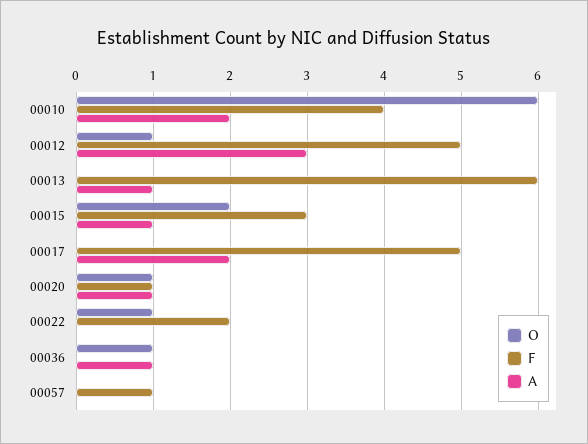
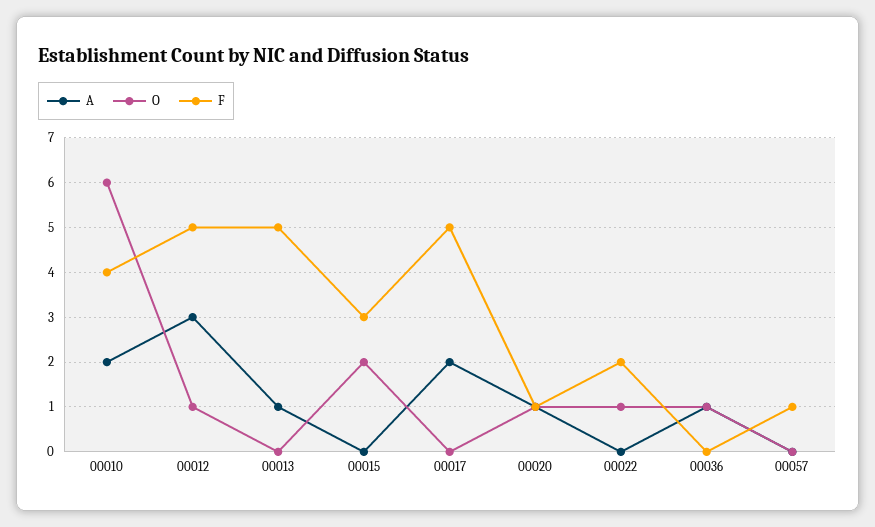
  {
    "O": {
      "00010": 6,
      "00012": 1,
      "00013": 0,
      "00015": 2,
      "00017": 0,
      "00020": 1,
      "00022": 1,
      "00036": 1,
      "00057": 0
    },
    "F": {
      "00010": 4,
      "00012": 5,
-     "00013": 6,
+     "00013": 5,
      "00015": 3,
      "00017": 5,
      "00020": 1,
      "00022": 2,
      "00036": 0,
      "00057": 1
    },
    "A": {
      "00010": 2,
      "00012": 3,
      "00013": 1,
-     "00015": 1,
+     "00015": 0,
      "00017": 2,
      "00020": 1,
      "00022": 0,
      "00036": 1,
      "00057": 0
    }
  }

